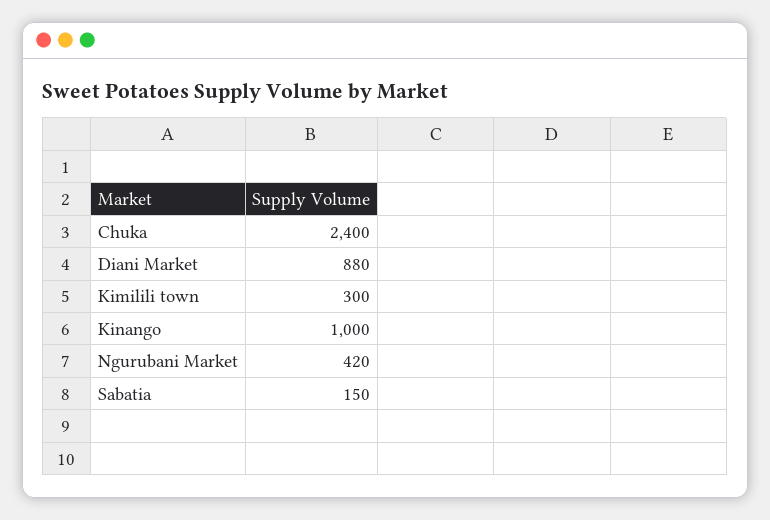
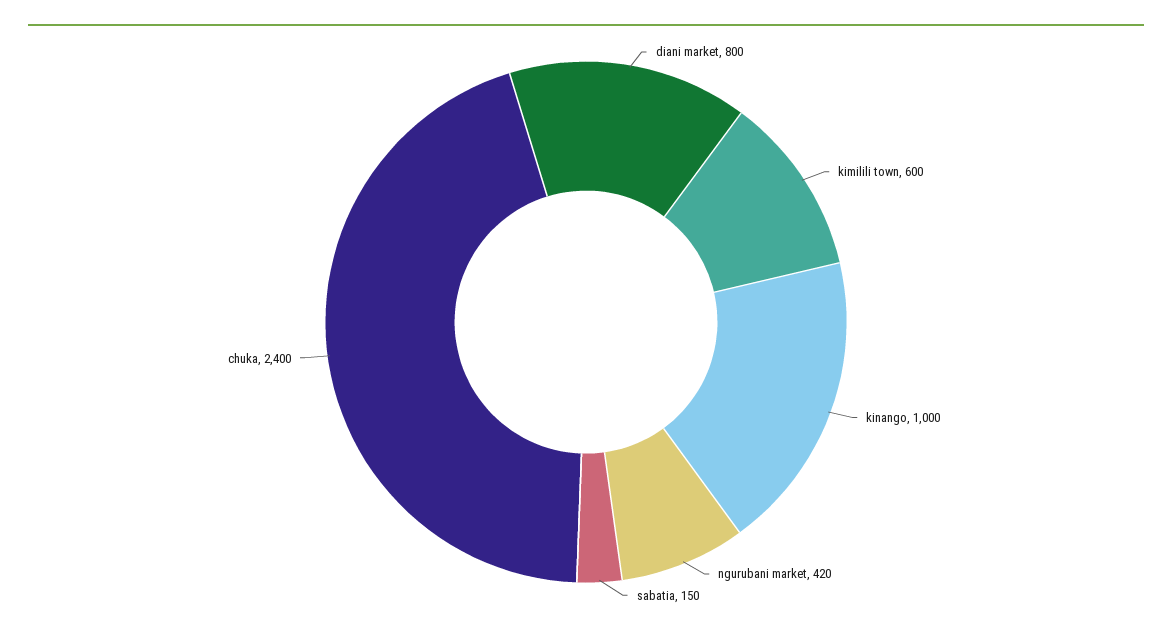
  {
    "Chuka": 2400,
-   "Diani Market": 880,
+   "Diani Market": 800,
-   "Kimilili town": 300,
+   "Kimilili town": 600,
    "Kinango": 1000,
    "Ngurubani Market": 420,
    "Sabatia": 150
  }

